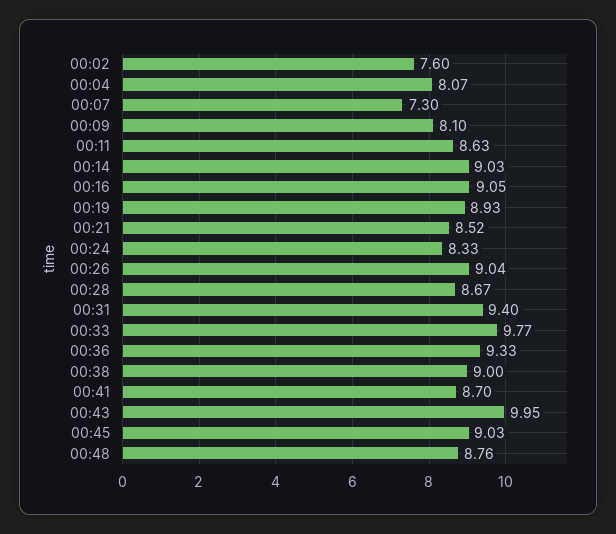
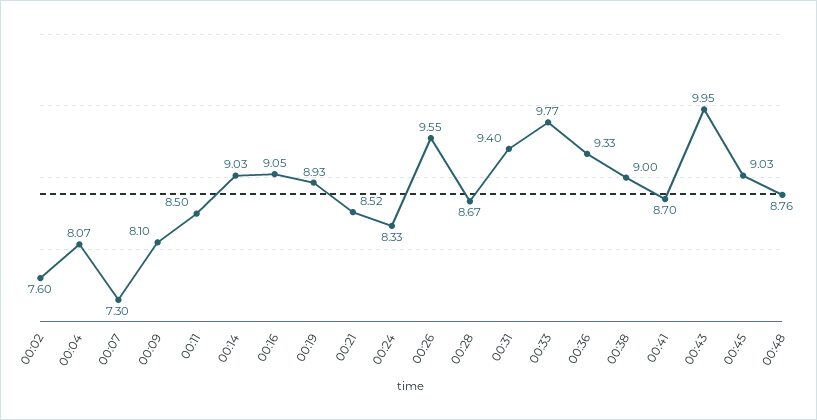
  {
    "00:02": 7.6,
    "00:04": 8.07,
    "00:07": 7.3,
    "00:09": 8.1,
-   "00:11": 8.63,
+   "00:11": 8.5,
    "00:14": 9.03,
    "00:16": 9.05,
    "00:19": 8.93,
    "00:21": 8.52,
    "00:24": 8.33,
-   "00:26": 9.04,
+   "00:26": 9.55,
    "00:28": 8.67,
    "00:31": 9.4,
    "00:33": 9.77,
    "00:36": 9.33,
    "00:38": 9,
    "00:41": 8.7,
    "00:43": 9.95,
    "00:45": 9.03,
    "00:48": 8.76
  }

